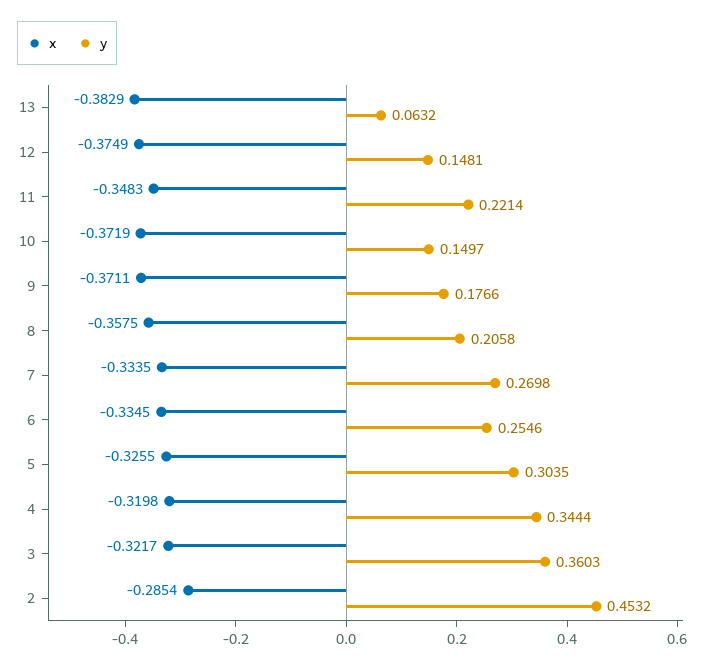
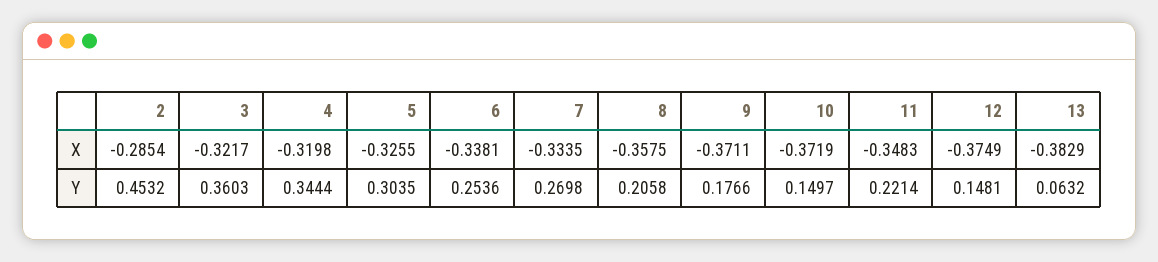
  {
    "x": {
      "13": -0.3829,
      "12": -0.3749,
      "11": -0.3483,
      "10": -0.3719,
      "9": -0.3711,
      "8": -0.3575,
      "7": -0.3335,
-     "6": -0.3345,
+     "6": -0.3381,
      "5": -0.3255,
      "4": -0.3198,
      "3": -0.3217,
      "2": -0.2854
    },
    "y": {
      "13": 0.0632,
      "12": 0.1481,
      "11": 0.2214,
      "10": 0.1497,
      "9": 0.1766,
      "8": 0.2058,
      "7": 0.2698,
-     "6": 0.2546,
+     "6": 0.2536,
      "5": 0.3035,
      "4": 0.3444,
      "3": 0.3603,
      "2": 0.4532
    }
  }

